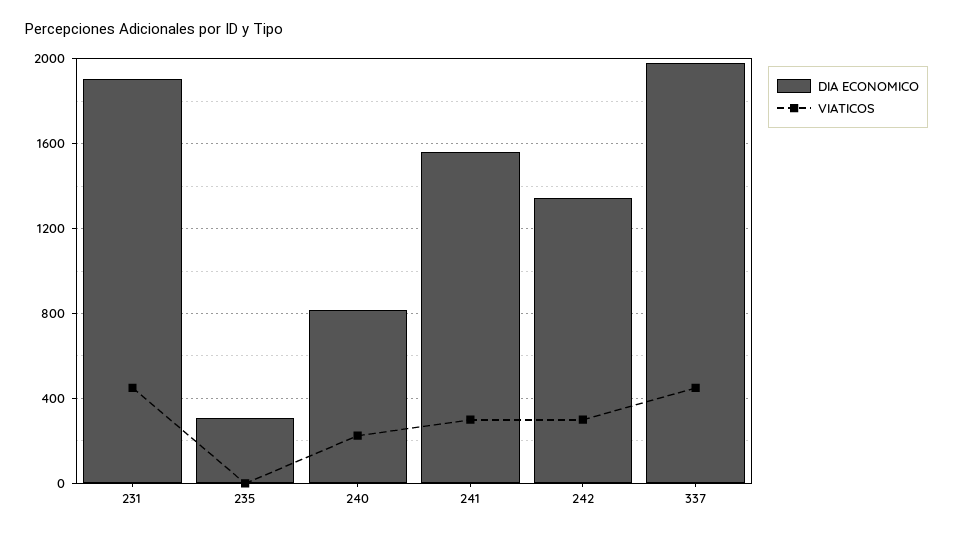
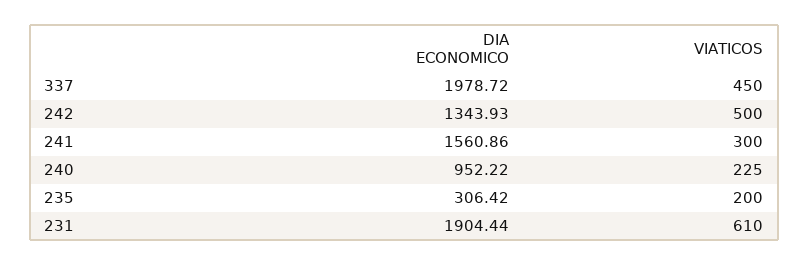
  {
    "DIA ECONOMICO": {
      "231": 1904.44,
      "235": 306.42,
-     "240": 800,
+     "240": 952.22,
      "241": 1560.86,
      "242": 1343.93,
      "337": 1978.72
    },
    "VIATICOS": {
-     "231": 450,
+     "231": 610,
-     "235": 0,
+     "235": 200,
      "240": 225,
      "241": 300,
-     "242": 300,
+     "242": 500,
      "337": 450
    }
  }

